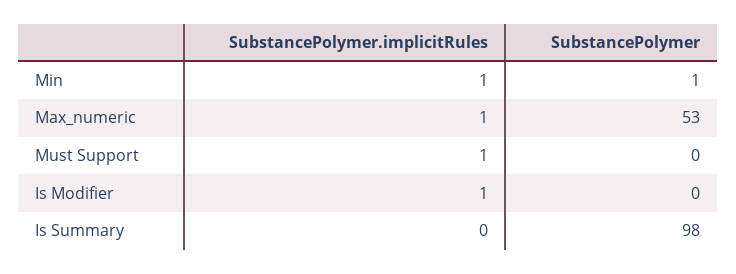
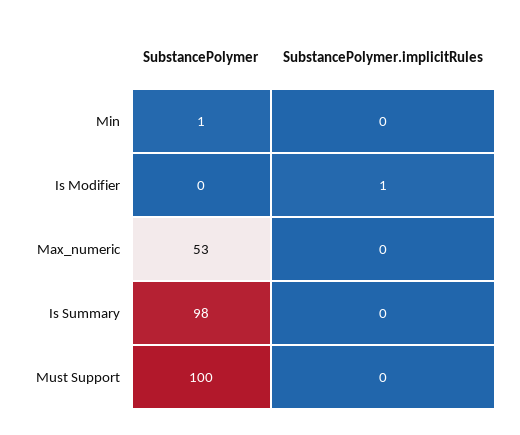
  {
    "SubstancePolymer.implicitRules": {
-     "Min": 1,
+     "Min": 0,
-     "Max_numeric": 1,
+     "Max_numeric": 0,
-     "Must Support": 1,
+     "Must Support": 0,
      "Is Modifier": 1,
      "Is Summary": 0
    },
    "SubstancePolymer": {
      "Min": 1,
      "Max_numeric": 53,
-     "Must Support": 0,
+     "Must Support": 100,
      "Is Modifier": 0,
      "Is Summary": 98
    }
  }

